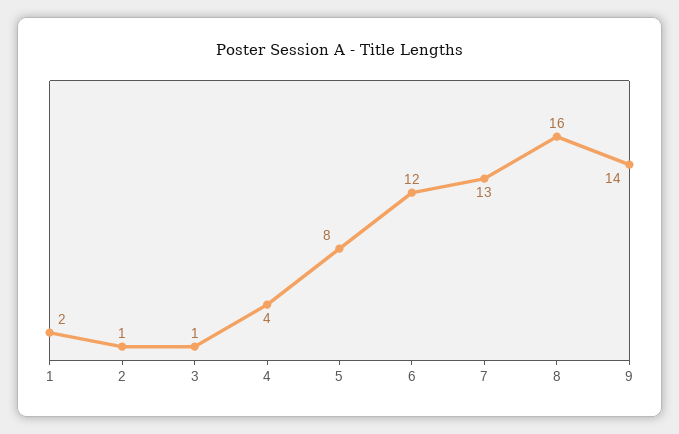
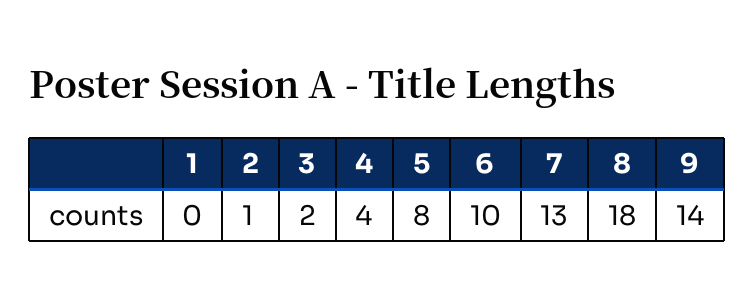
  {
-   "1": 2,
+   "1": 0,
    "2": 1,
-   "3": 1,
+   "3": 2,
    "4": 4,
    "5": 8,
-   "6": 12,
+   "6": 10,
    "7": 13,
-   "8": 16,
+   "8": 18,
    "9": 14
  }

